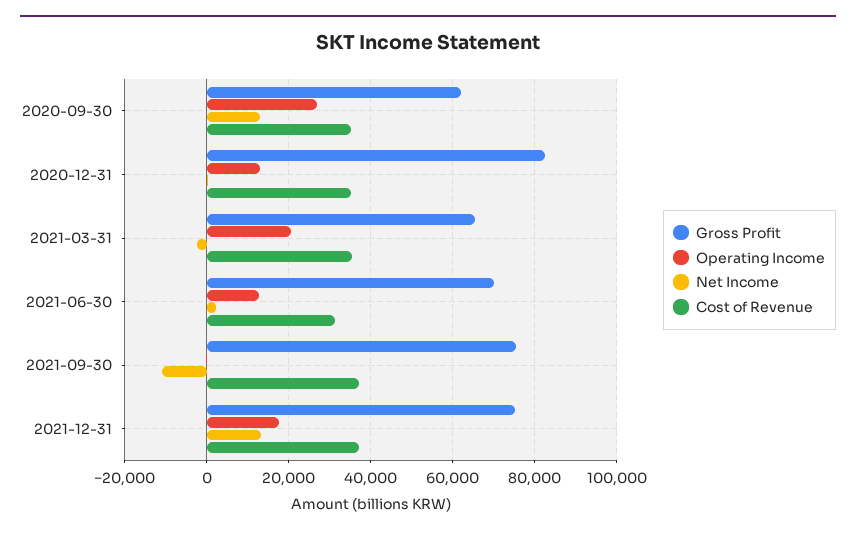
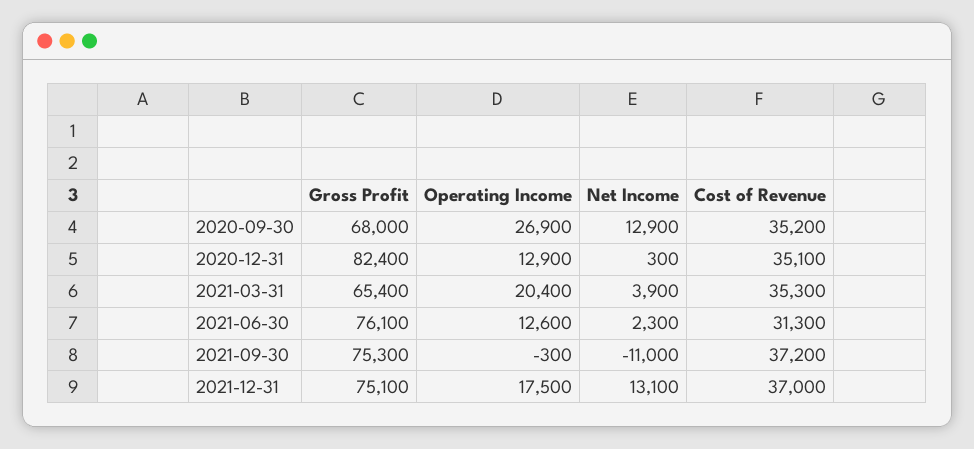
  {
    "Gross Profit": {
-     "2020-09-30": 62000,
+     "2020-09-30": 68000,
      "2020-12-31": 82400,
      "2021-03-31": 65400,
-     "2021-06-30": 70000,
+     "2021-06-30": 76100,
      "2021-09-30": 75300,
      "2021-12-31": 75100
    },
    "Operating Income": {
      "2020-09-30": 26900,
      "2020-12-31": 12900,
      "2021-03-31": 20400,
      "2021-06-30": 12600,
      "2021-09-30": -300,
      "2021-12-31": 17500
    },
    "Net Income": {
      "2020-09-30": 12900,
      "2020-12-31": 300,
-     "2021-03-31": -2000,
+     "2021-03-31": 3900,
      "2021-06-30": 2300,
      "2021-09-30": -11000,
      "2021-12-31": 13100
    },
    "Cost of Revenue": {
      "2020-09-30": 35200,
      "2020-12-31": 35100,
      "2021-03-31": 35300,
      "2021-06-30": 31300,
      "2021-09-30": 37200,
      "2021-12-31": 37000
    }
  }

